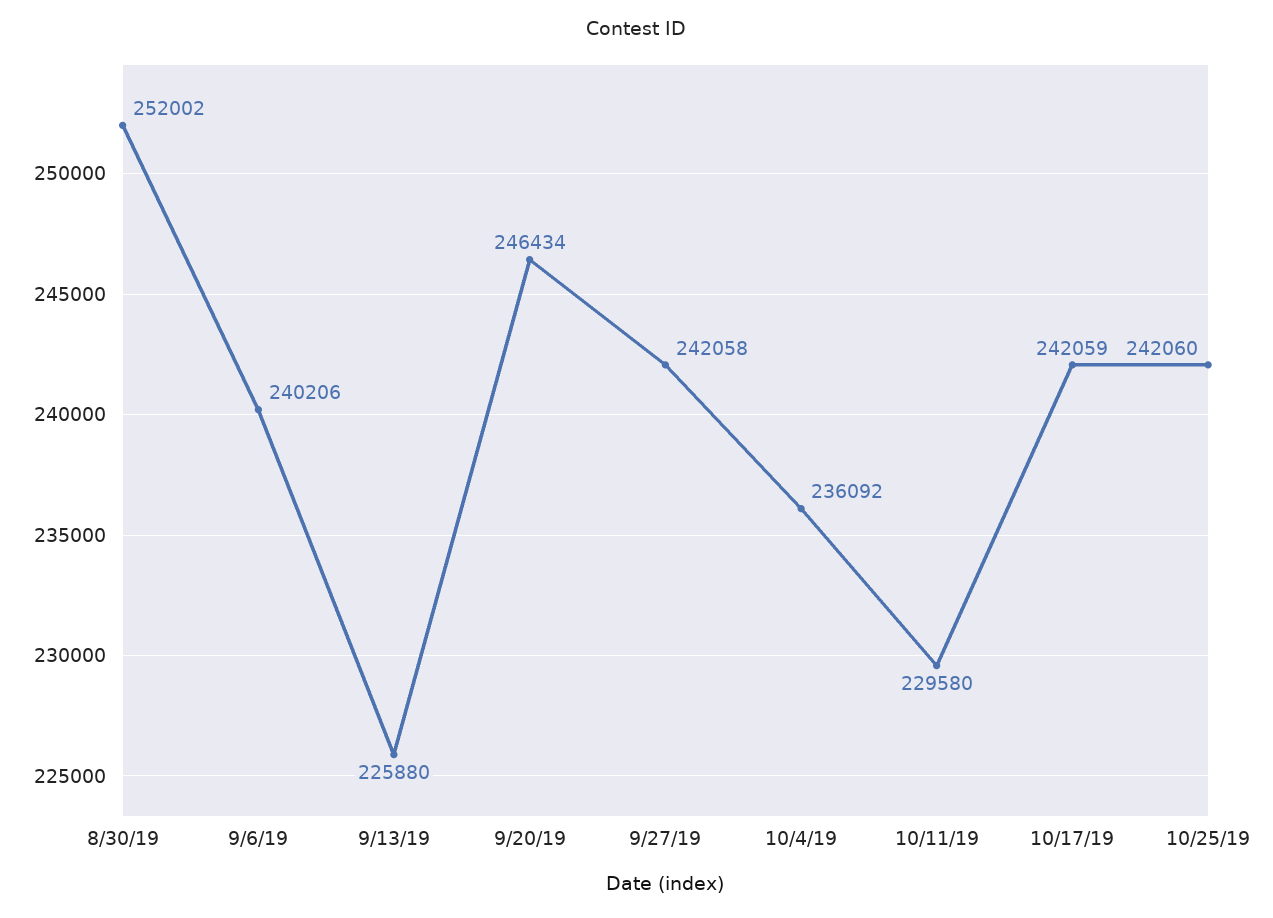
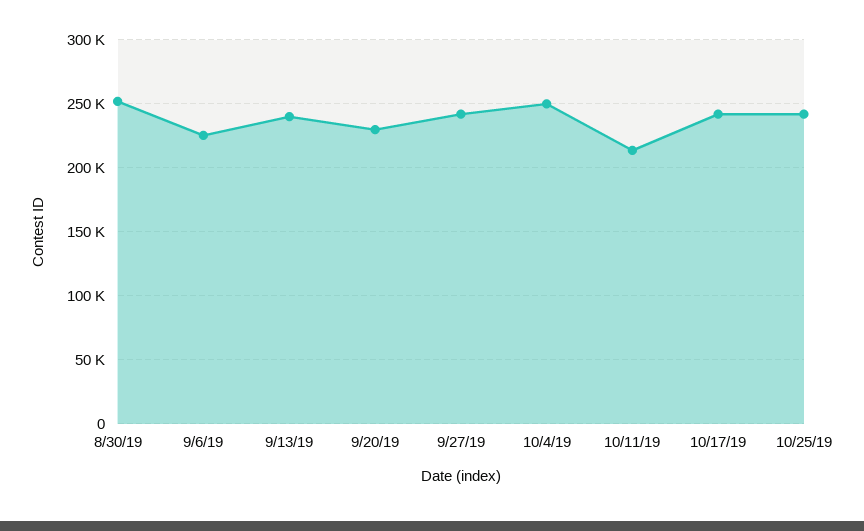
  {
    "8/30/19": 252002,
-   "9/6/19": 240206,
+   "9/6/19": 225000,
-   "9/13/19": 225880,
+   "9/13/19": 240000,
-   "9/20/19": 246434,
+   "9/20/19": 230000,
    "9/27/19": 242058,
-   "10/4/19": 236092,
+   "10/4/19": 250000,
-   "10/11/19": 229580,
+   "10/11/19": 215000,
    "10/17/19": 242059,
    "10/25/19": 242060
  }

